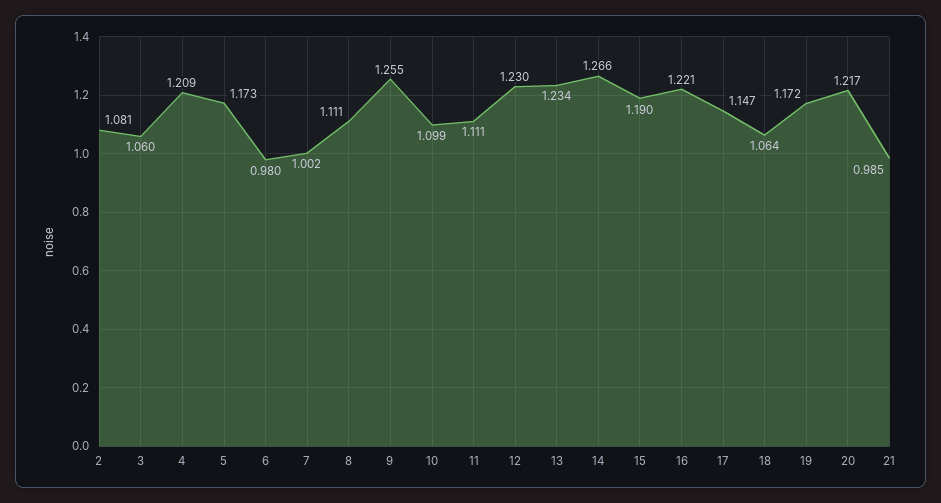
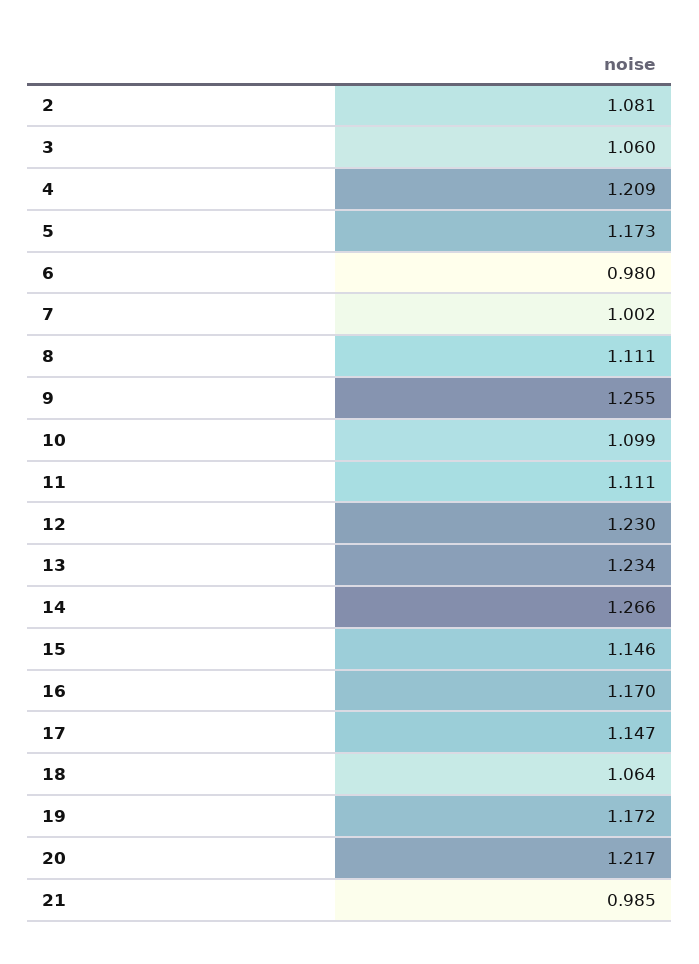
  {
    "2": 1.081,
    "3": 1.06,
    "4": 1.209,
    "5": 1.173,
    "6": 0.98,
    "7": 1.002,
    "8": 1.111,
    "9": 1.255,
    "10": 1.099,
    "11": 1.111,
    "12": 1.23,
    "13": 1.234,
    "14": 1.266,
-   "15": 1.19,
+   "15": 1.146,
-   "16": 1.221,
+   "16": 1.17,
    "17": 1.147,
    "18": 1.064,
    "19": 1.172,
    "20": 1.217,
    "21": 0.985
  }

